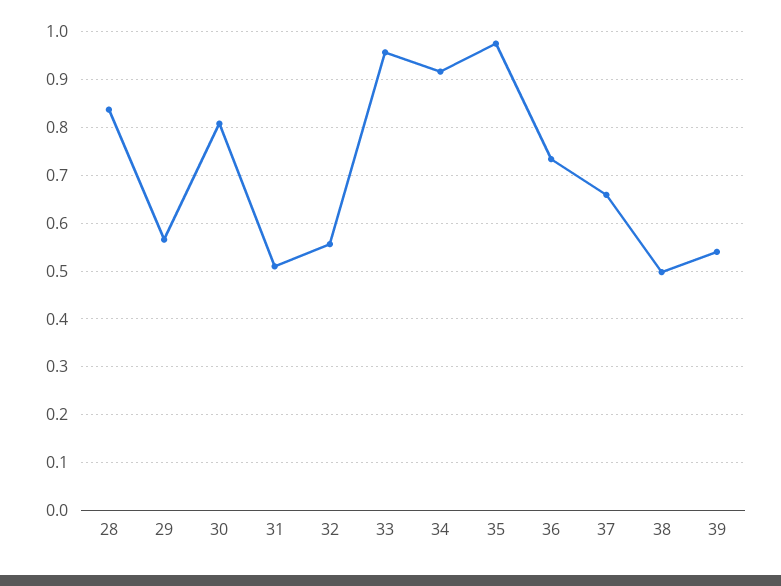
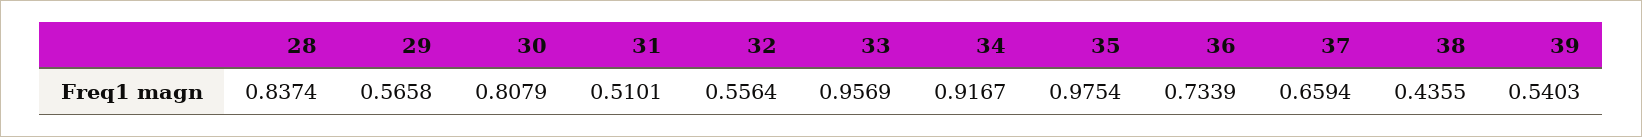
  {
    "28": 0.8374,
    "29": 0.5658,
    "30": 0.8079,
    "31": 0.5101,
    "32": 0.5564,
    "33": 0.9569,
    "34": 0.9167,
    "35": 0.9754,
    "36": 0.7339,
    "37": 0.6594,
-   "38": 0.5,
+   "38": 0.4355,
    "39": 0.5403
  }

